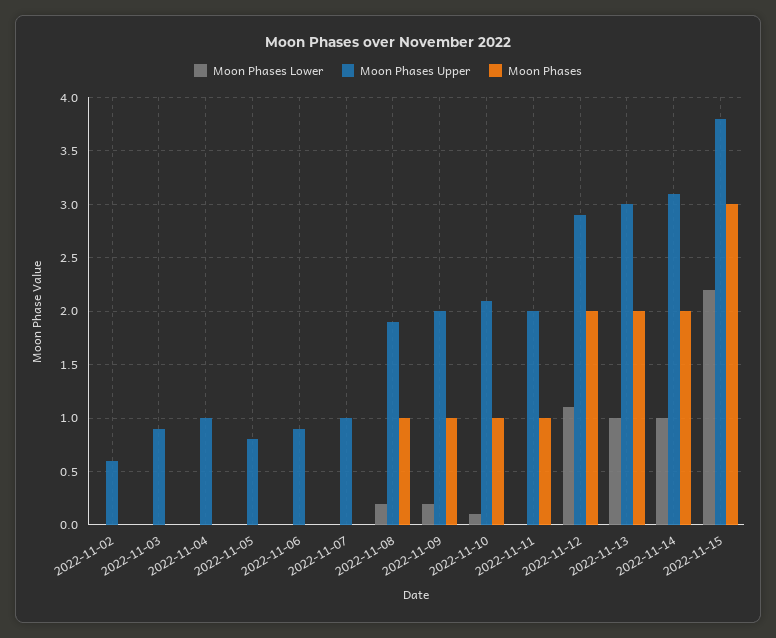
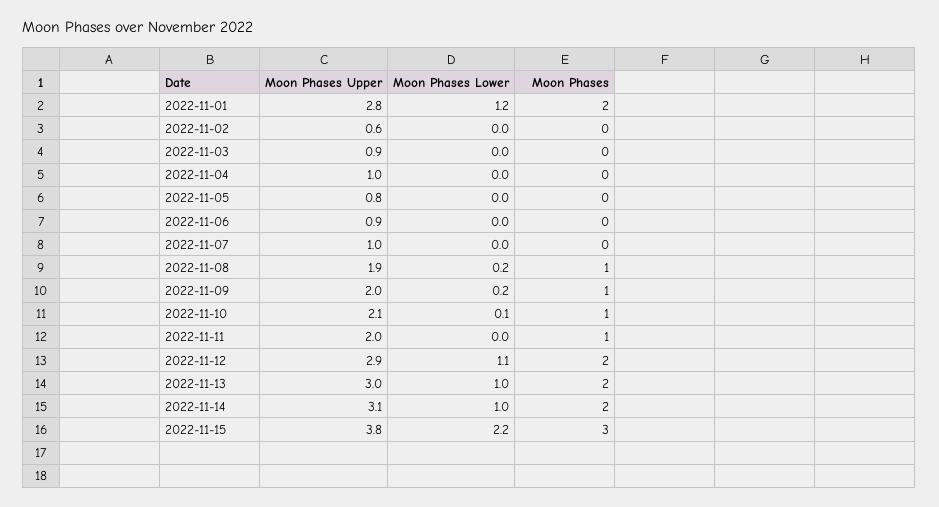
  {
    "Moon Phases Lower": {
      "2022-11-02": 0,
      "2022-11-03": 0,
      "2022-11-04": 0,
      "2022-11-05": 0,
      "2022-11-06": 0,
      "2022-11-07": 0,
      "2022-11-08": 0.2,
      "2022-11-09": 0.2,
      "2022-11-10": 0.1,
      "2022-11-11": 0,
      "2022-11-12": 1.1,
      "2022-11-13": 1,
      "2022-11-14": 1,
-     "2022-11-15": 2.2
+     "2022-11-15": 2.2,
+     "2022-11-01": 1.2
    },
    "Moon Phases Upper": {
      "2022-11-02": 0.6,
      "2022-11-03": 0.9,
      "2022-11-04": 1,
      "2022-11-05": 0.8,
      "2022-11-06": 0.9,
      "2022-11-07": 1,
      "2022-11-08": 1.9,
      "2022-11-09": 2,
      "2022-11-10": 2.1,
      "2022-11-11": 2,
      "2022-11-12": 2.9,
      "2022-11-13": 3,
      "2022-11-14": 3.1,
-     "2022-11-15": 3.8
+     "2022-11-15": 3.8,
+     "2022-11-01": 2.8
    },
    "Moon Phases": {
      "2022-11-02": 0,
      "2022-11-03": 0,
      "2022-11-04": 0,
      "2022-11-05": 0,
      "2022-11-06": 0,
      "2022-11-07": 0,
      "2022-11-08": 1,
      "2022-11-09": 1,
      "2022-11-10": 1,
      "2022-11-11": 1,
      "2022-11-12": 2,
      "2022-11-13": 2,
      "2022-11-14": 2,
-     "2022-11-15": 3
+     "2022-11-15": 3,
+     "2022-11-01": 2
    }
  }

